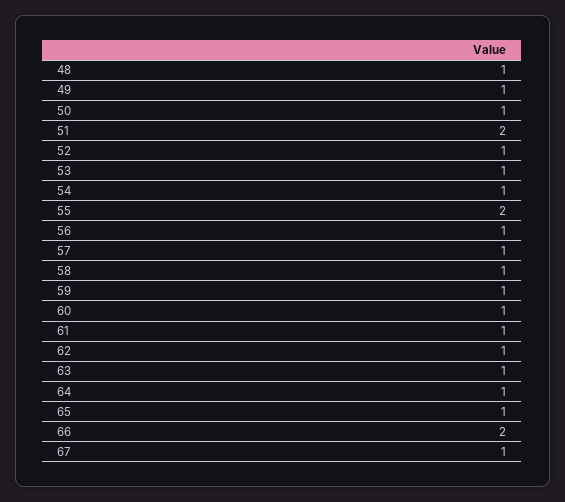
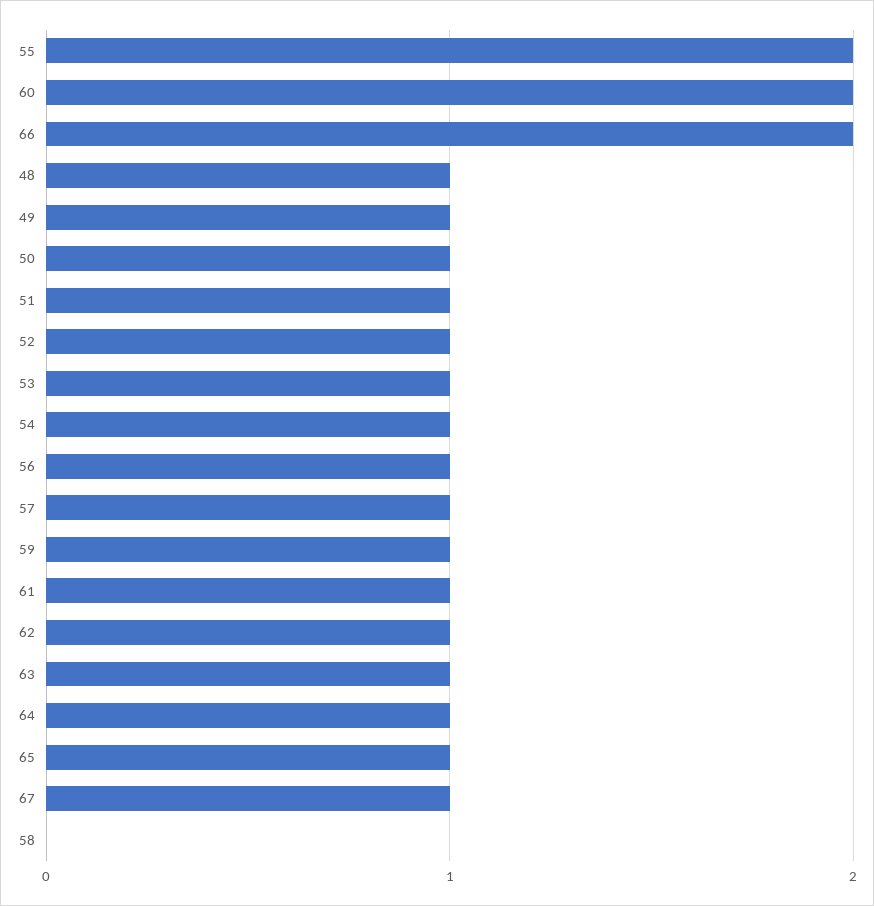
  {
    "48": 1,
    "49": 1,
    "50": 1,
-   "51": 2,
+   "51": 1,
    "52": 1,
    "53": 1,
    "54": 1,
    "55": 2,
    "56": 1,
    "57": 1,
-   "58": 1,
+   "58": 0,
    "59": 1,
-   "60": 1,
+   "60": 2,
    "61": 1,
    "62": 1,
    "63": 1,
    "64": 1,
    "65": 1,
    "66": 2,
    "67": 1
  }

